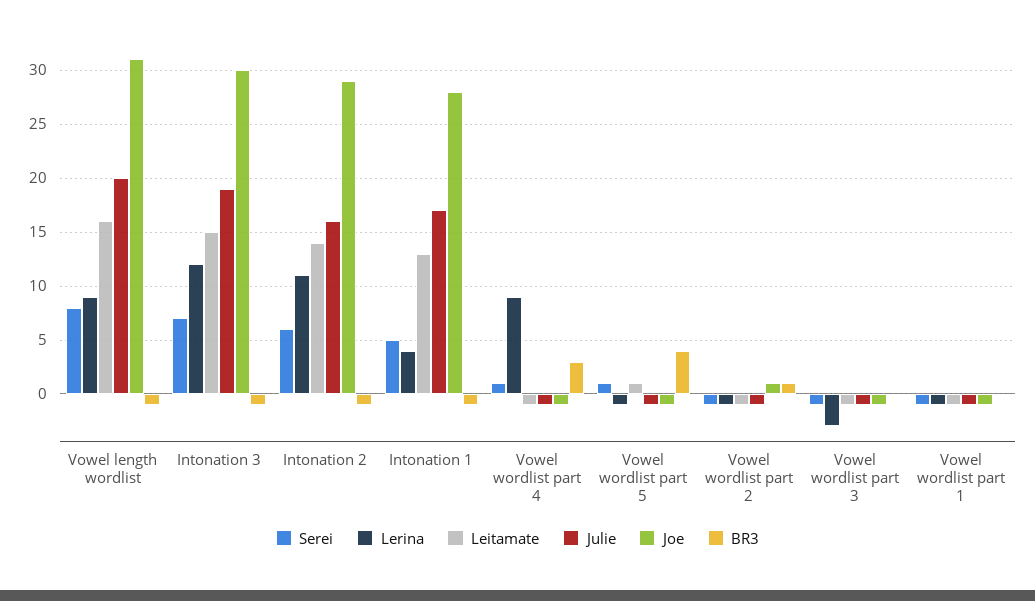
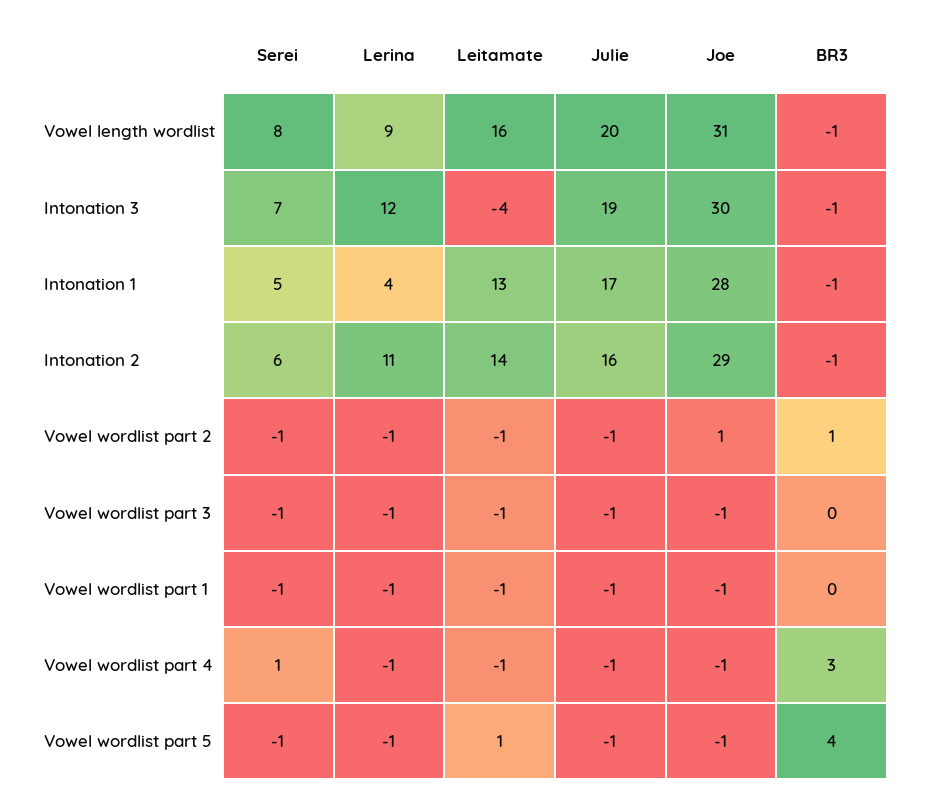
  {
    "Serei": {
      "Vowel length wordlist": 8,
      "Intonation 3": 7,
      "Intonation 2": 6,
      "Intonation 1": 5,
      "Vowel wordlist part 4": 1,
-     "Vowel wordlist part 5": 1,
+     "Vowel wordlist part 5": -1,
      "Vowel wordlist part 2": -1,
      "Vowel wordlist part 3": -1,
      "Vowel wordlist part 1": -1
    },
    "Lerina": {
      "Vowel length wordlist": 9,
      "Intonation 3": 12,
      "Intonation 2": 11,
      "Intonation 1": 4,
-     "Vowel wordlist part 4": 9,
+     "Vowel wordlist part 4": -1,
      "Vowel wordlist part 5": -1,
      "Vowel wordlist part 2": -1,
-     "Vowel wordlist part 3": -3,
+     "Vowel wordlist part 3": -1,
      "Vowel wordlist part 1": -1
    },
    "Leitamate": {
      "Vowel length wordlist": 16,
-     "Intonation 3": 15,
+     "Intonation 3": -4,
      "Intonation 2": 14,
      "Intonation 1": 13,
      "Vowel wordlist part 4": -1,
      "Vowel wordlist part 5": 1,
      "Vowel wordlist part 2": -1,
      "Vowel wordlist part 3": -1,
      "Vowel wordlist part 1": -1
    },
    "Julie": {
      "Vowel length wordlist": 20,
      "Intonation 3": 19,
      "Intonation 2": 16,
      "Intonation 1": 17,
      "Vowel wordlist part 4": -1,
      "Vowel wordlist part 5": -1,
      "Vowel wordlist part 2": -1,
      "Vowel wordlist part 3": -1,
      "Vowel wordlist part 1": -1
    },
    "Joe": {
      "Vowel length wordlist": 31,
      "Intonation 3": 30,
      "Intonation 2": 29,
      "Intonation 1": 28,
      "Vowel wordlist part 4": -1,
      "Vowel wordlist part 5": -1,
      "Vowel wordlist part 2": 1,
      "Vowel wordlist part 3": -1,
      "Vowel wordlist part 1": -1
    },
    "BR3": {
      "Vowel length wordlist": -1,
      "Intonation 3": -1,
      "Intonation 2": -1,
      "Intonation 1": -1,
      "Vowel wordlist part 4": 3,
      "Vowel wordlist part 5": 4,
      "Vowel wordlist part 2": 1,
      "Vowel wordlist part 3": 0,
      "Vowel wordlist part 1": 0
    }
  }

